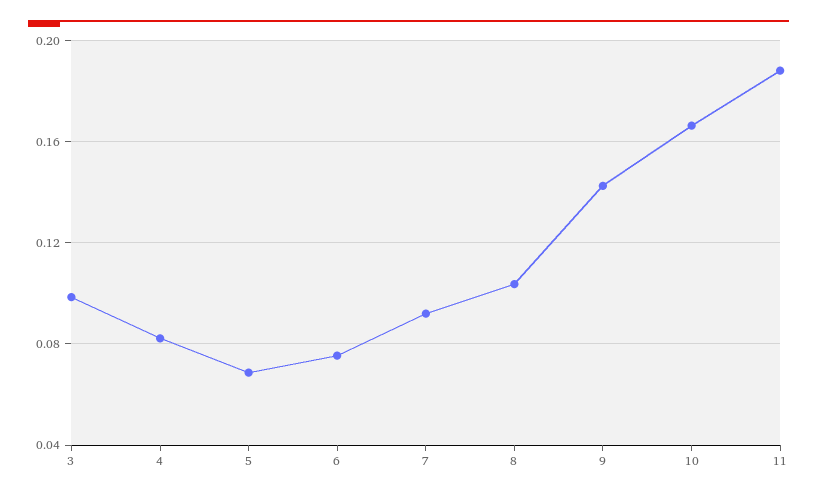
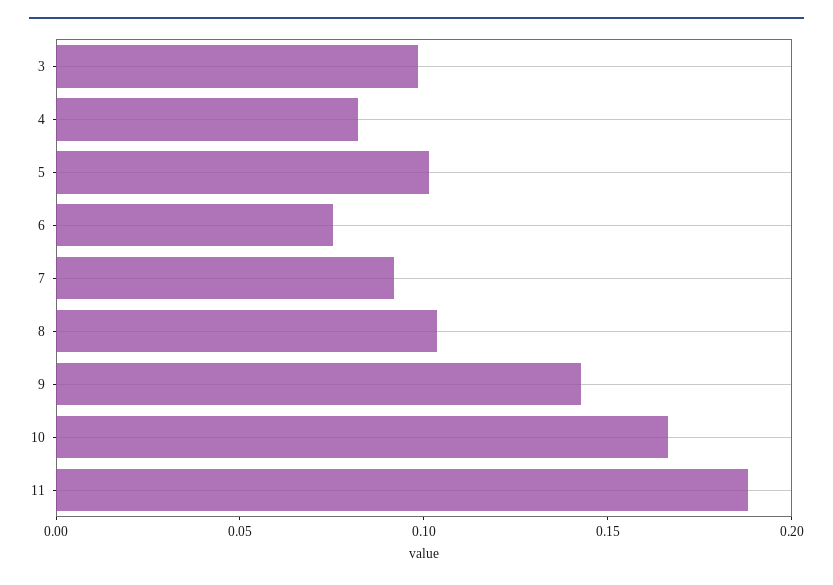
  {
    "3": 0.1,
    "4": 0.08,
-   "5": 0.07,
+   "5": 0.1,
    "6": 0.075,
    "7": 0.09,
    "8": 0.105,
    "9": 0.145,
    "10": 0.165,
    "11": 0.19
  }

